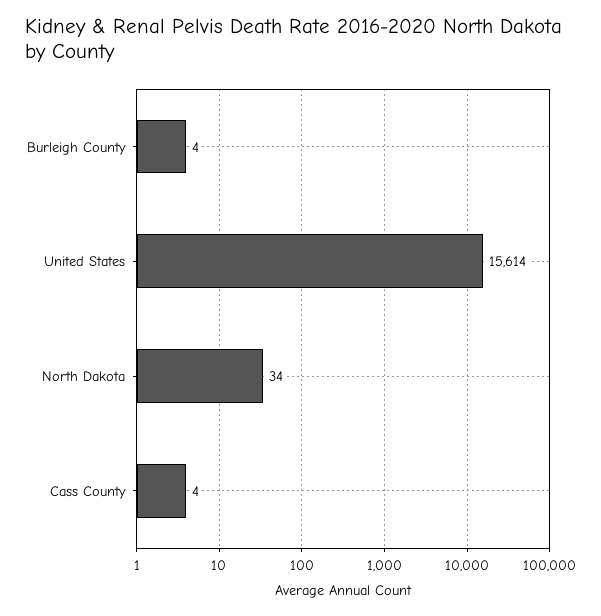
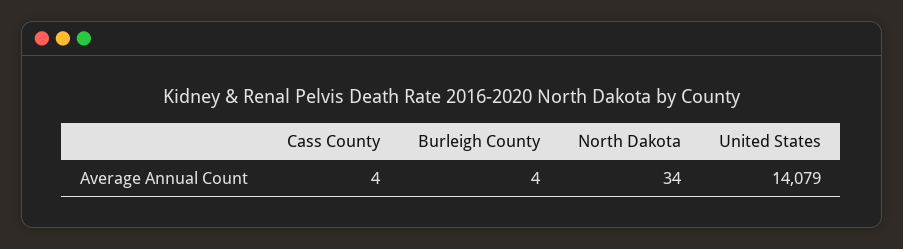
  {
    "Burleigh County": 4,
-   "United States": 15614,
+   "United States": 14079,
    "North Dakota": 34,
    "Cass County": 4
  }

